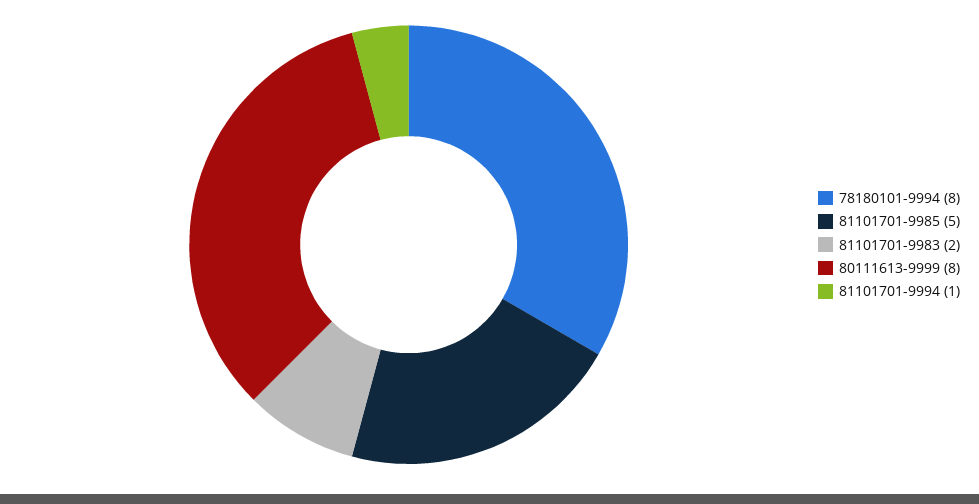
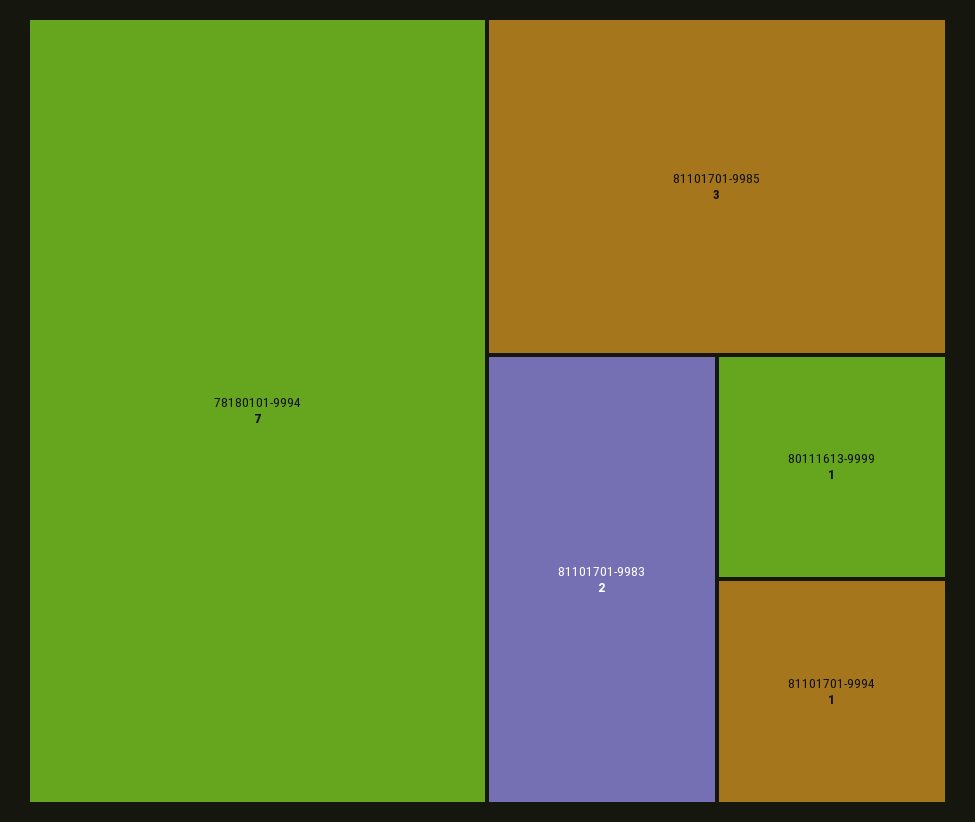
  {
-   "78180101-9994": 8,
+   "78180101-9994": 7,
-   "81101701-9985": 5,
+   "81101701-9985": 3,
    "81101701-9983": 2,
-   "80111613-9999": 8,
+   "80111613-9999": 1,
    "81101701-9994": 1
  }

